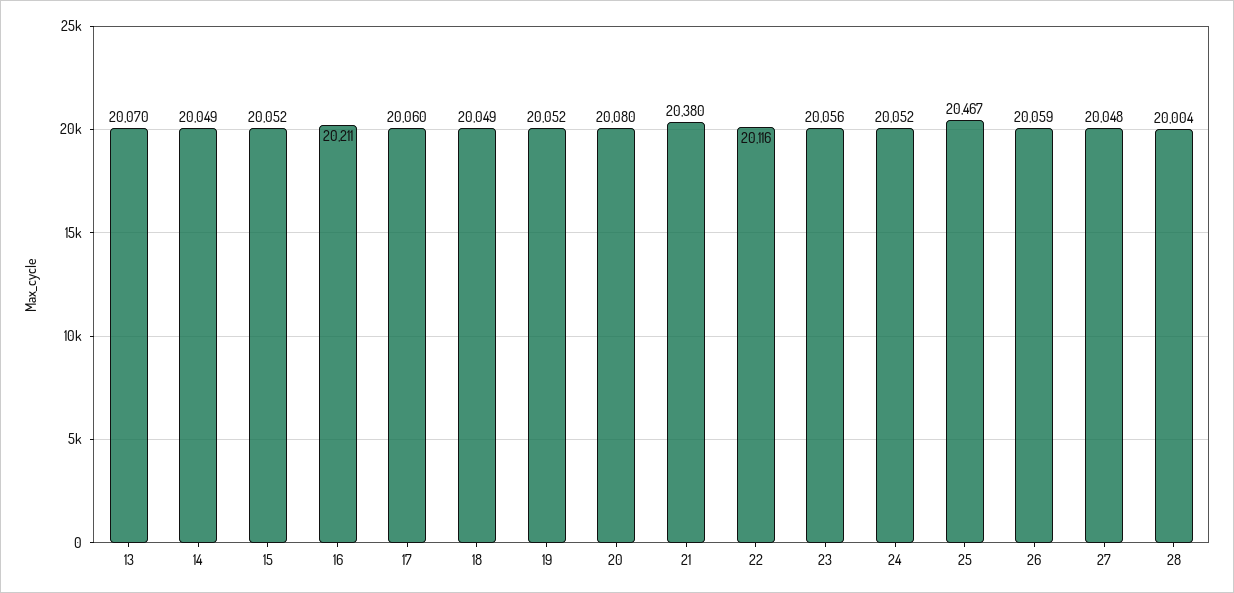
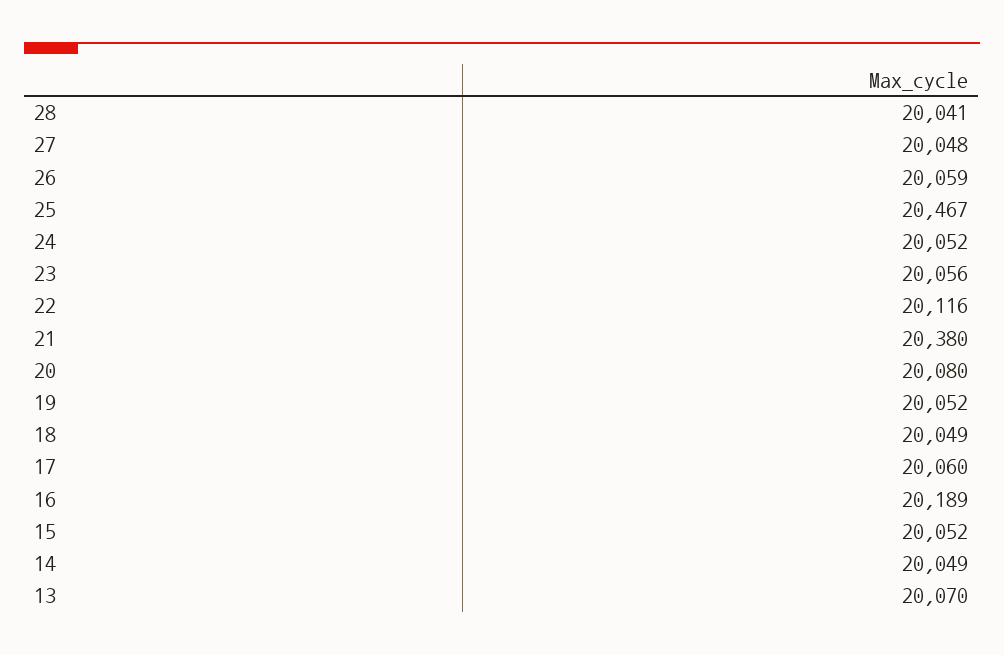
  {
    "13": 20070,
    "14": 20049,
    "15": 20052,
-   "16": 20211,
+   "16": 20189,
    "17": 20060,
    "18": 20049,
    "19": 20052,
    "20": 20080,
    "21": 20380,
    "22": 20116,
    "23": 20056,
    "24": 20052,
    "25": 20467,
    "26": 20059,
    "27": 20048,
-   "28": 20004
+   "28": 20041
  }

